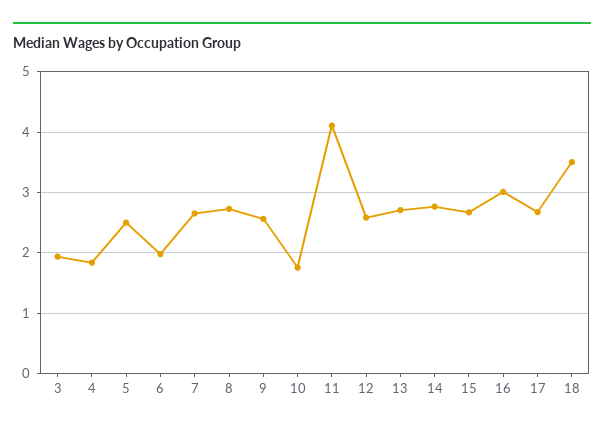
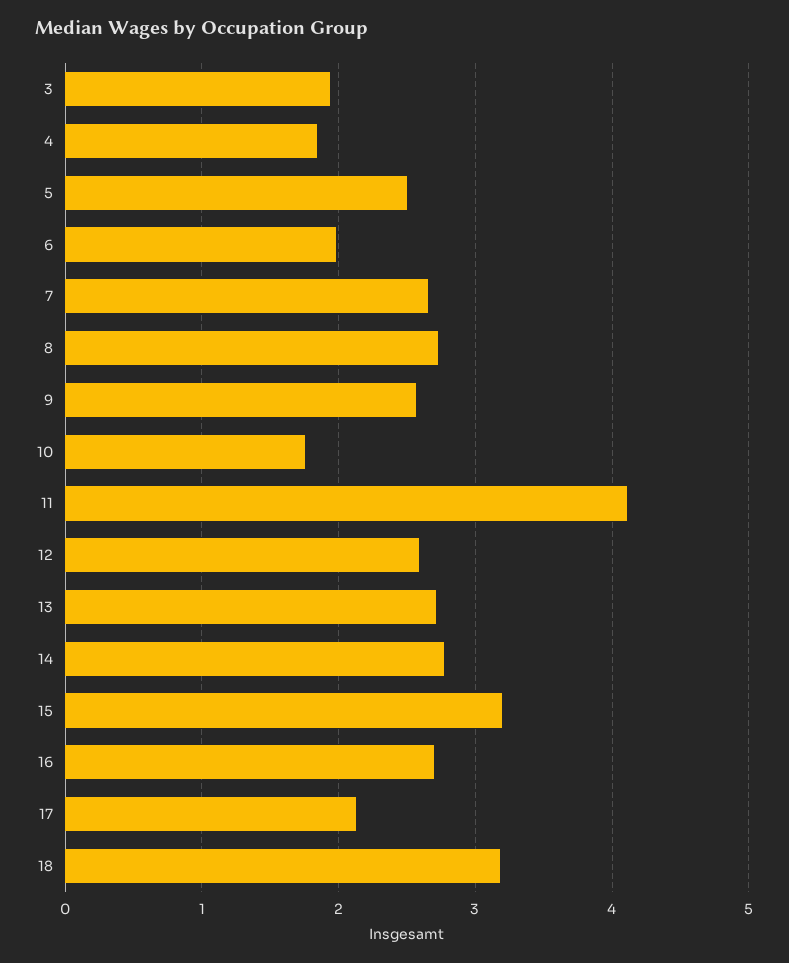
  {
    "3": 1.9,
    "4": 1.8,
    "5": 2.5,
    "6": 2,
    "7": 2.7,
    "8": 2.7,
    "9": 2.6,
    "10": 1.8,
    "11": 4.1,
    "12": 2.6,
    "13": 2.7,
    "14": 2.8,
-   "15": 2.7,
+   "15": 3.2,
-   "16": 3,
+   "16": 2.7,
-   "17": 2.7,
+   "17": 2.1,
-   "18": 3.5
+   "18": 3.2
  }

